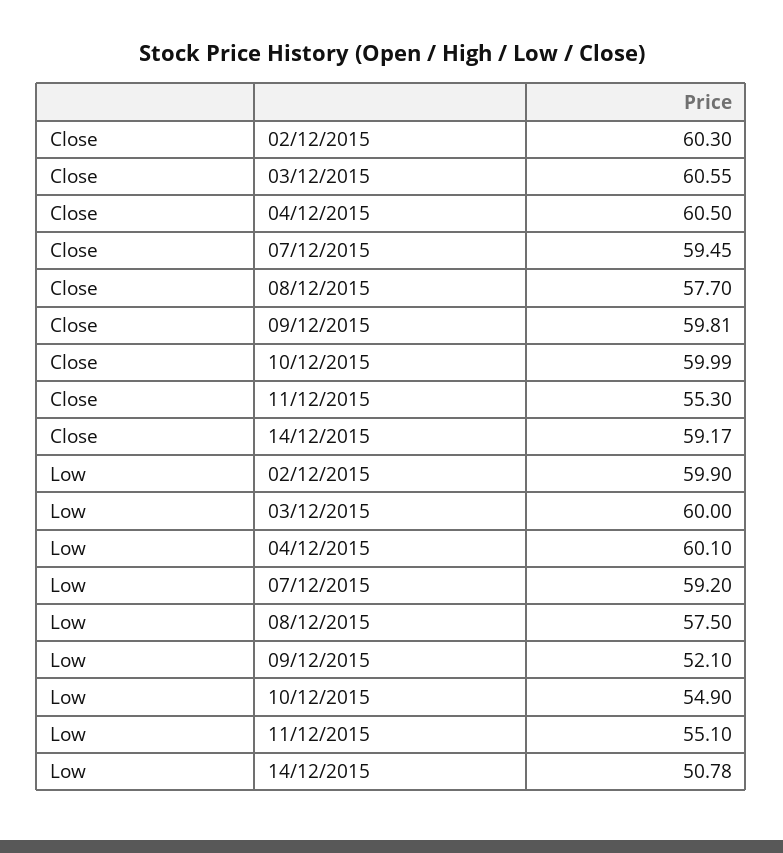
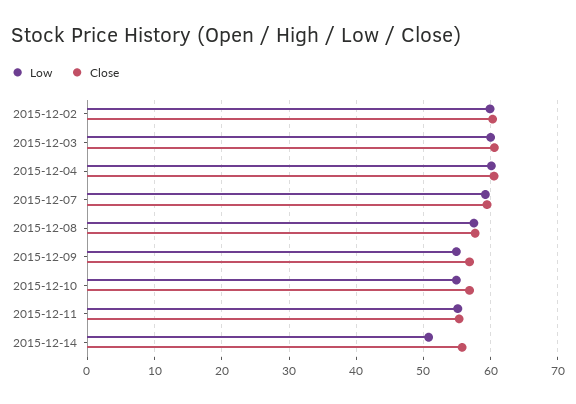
  {
    "Close": {
      "02/12/2015": 60.3,
      "03/12/2015": 60.55,
      "04/12/2015": 60.5,
      "07/12/2015": 59.45,
      "08/12/2015": 57.7,
-     "09/12/2015": 59.81,
+     "09/12/2015": 57,
-     "10/12/2015": 59.99,
+     "10/12/2015": 57,
      "11/12/2015": 55.3,
-     "14/12/2015": 59.17
+     "14/12/2015": 56
    },
    "Low": {
      "02/12/2015": 59.9,
      "03/12/2015": 60,
      "04/12/2015": 60.1,
      "07/12/2015": 59.2,
      "08/12/2015": 57.5,
-     "09/12/2015": 52.1,
+     "09/12/2015": 55,
      "10/12/2015": 54.9,
      "11/12/2015": 55.1,
      "14/12/2015": 50.78
    }
  }

